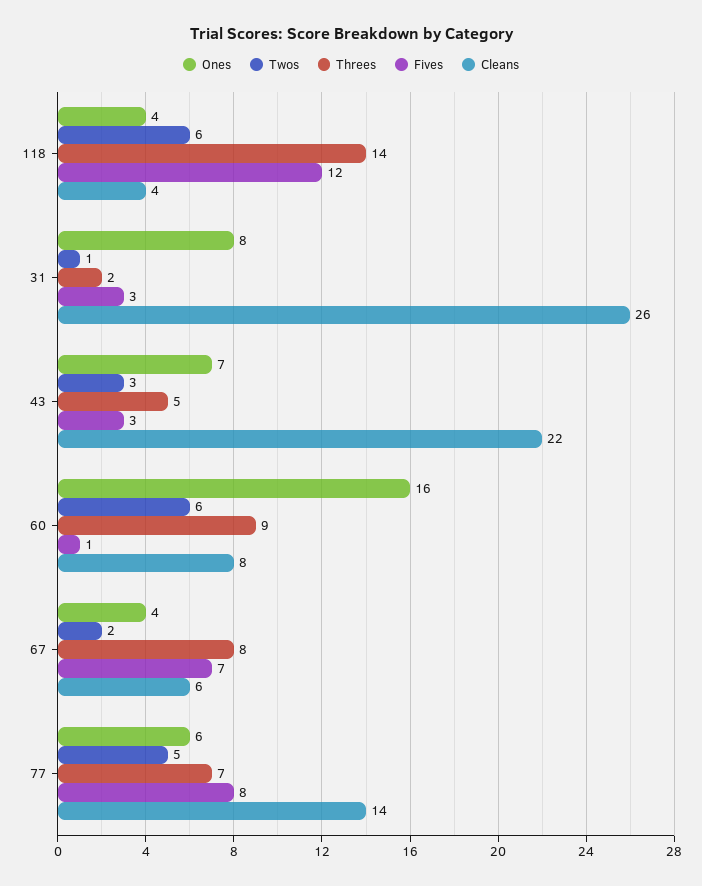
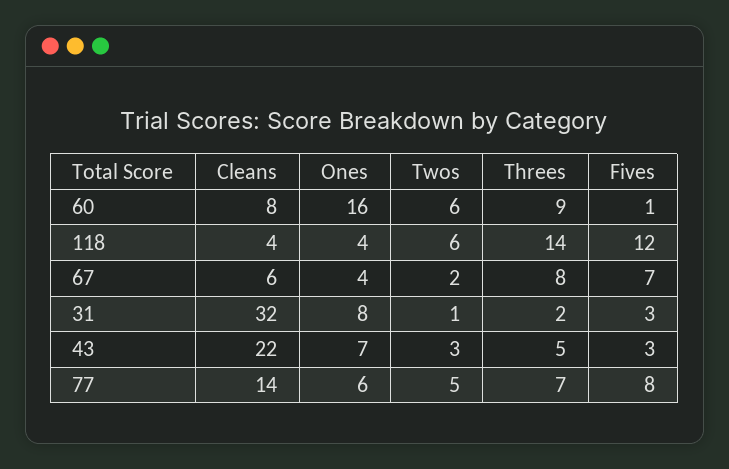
  {
    "Ones": {
      "118": 4,
      "31": 8,
      "43": 7,
      "60": 16,
      "67": 4,
      "77": 6
    },
    "Twos": {
      "118": 6,
      "31": 1,
      "43": 3,
      "60": 6,
      "67": 2,
      "77": 5
    },
    "Threes": {
      "118": 14,
      "31": 2,
      "43": 5,
      "60": 9,
      "67": 8,
      "77": 7
    },
    "Fives": {
      "118": 12,
      "31": 3,
      "43": 3,
      "60": 1,
      "67": 7,
      "77": 8
    },
    "Cleans": {
      "118": 4,
-     "31": 26,
+     "31": 32,
      "43": 22,
      "60": 8,
      "67": 6,
      "77": 14
    }
  }

